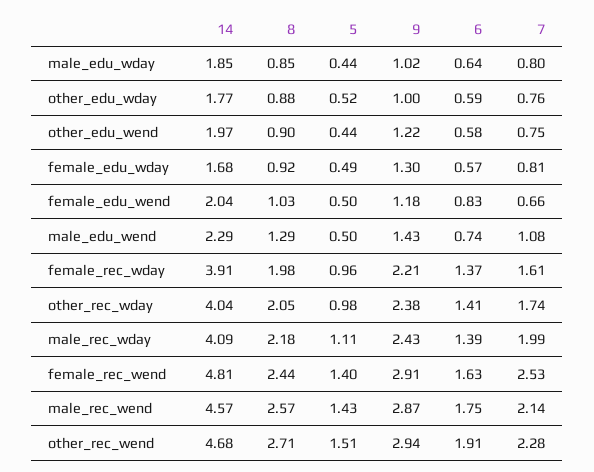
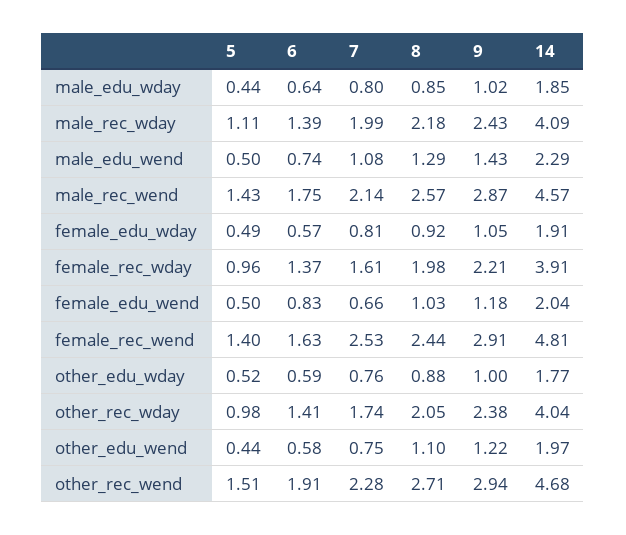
  {
    "14": {
      "male_edu_wday": 1.85,
      "other_edu_wday": 1.77,
      "other_edu_wend": 1.97,
-     "female_edu_wday": 1.68,
+     "female_edu_wday": 1.91,
      "female_edu_wend": 2.04,
      "male_edu_wend": 2.29,
      "female_rec_wday": 3.91,
      "other_rec_wday": 4.04,
      "male_rec_wday": 4.09,
      "female_rec_wend": 4.81,
      "male_rec_wend": 4.57,
      "other_rec_wend": 4.68
    },
    "8": {
      "male_edu_wday": 0.85,
      "other_edu_wday": 0.88,
-     "other_edu_wend": 0.9,
+     "other_edu_wend": 1.1,
      "female_edu_wday": 0.92,
      "female_edu_wend": 1.03,
      "male_edu_wend": 1.29,
      "female_rec_wday": 1.98,
      "other_rec_wday": 2.05,
      "male_rec_wday": 2.18,
      "female_rec_wend": 2.44,
      "male_rec_wend": 2.57,
      "other_rec_wend": 2.71
    },
    "5": {
      "male_edu_wday": 0.44,
      "other_edu_wday": 0.52,
      "other_edu_wend": 0.44,
      "female_edu_wday": 0.49,
      "female_edu_wend": 0.5,
      "male_edu_wend": 0.5,
      "female_rec_wday": 0.96,
      "other_rec_wday": 0.98,
      "male_rec_wday": 1.11,
      "female_rec_wend": 1.4,
      "male_rec_wend": 1.43,
      "other_rec_wend": 1.51
    },
    "9": {
      "male_edu_wday": 1.02,
      "other_edu_wday": 1,
      "other_edu_wend": 1.22,
-     "female_edu_wday": 1.3,
+     "female_edu_wday": 1.05,
      "female_edu_wend": 1.18,
      "male_edu_wend": 1.43,
      "female_rec_wday": 2.21,
      "other_rec_wday": 2.38,
      "male_rec_wday": 2.43,
      "female_rec_wend": 2.91,
      "male_rec_wend": 2.87,
      "other_rec_wend": 2.94
    },
    "6": {
      "male_edu_wday": 0.64,
      "other_edu_wday": 0.59,
      "other_edu_wend": 0.58,
      "female_edu_wday": 0.57,
      "female_edu_wend": 0.83,
      "male_edu_wend": 0.74,
      "female_rec_wday": 1.37,
      "other_rec_wday": 1.41,
      "male_rec_wday": 1.39,
      "female_rec_wend": 1.63,
      "male_rec_wend": 1.75,
      "other_rec_wend": 1.91
    },
    "7": {
      "male_edu_wday": 0.8,
      "other_edu_wday": 0.76,
      "other_edu_wend": 0.75,
      "female_edu_wday": 0.81,
      "female_edu_wend": 0.66,
      "male_edu_wend": 1.08,
      "female_rec_wday": 1.61,
      "other_rec_wday": 1.74,
      "male_rec_wday": 1.99,
      "female_rec_wend": 2.53,
      "male_rec_wend": 2.14,
      "other_rec_wend": 2.28
    }
  }

